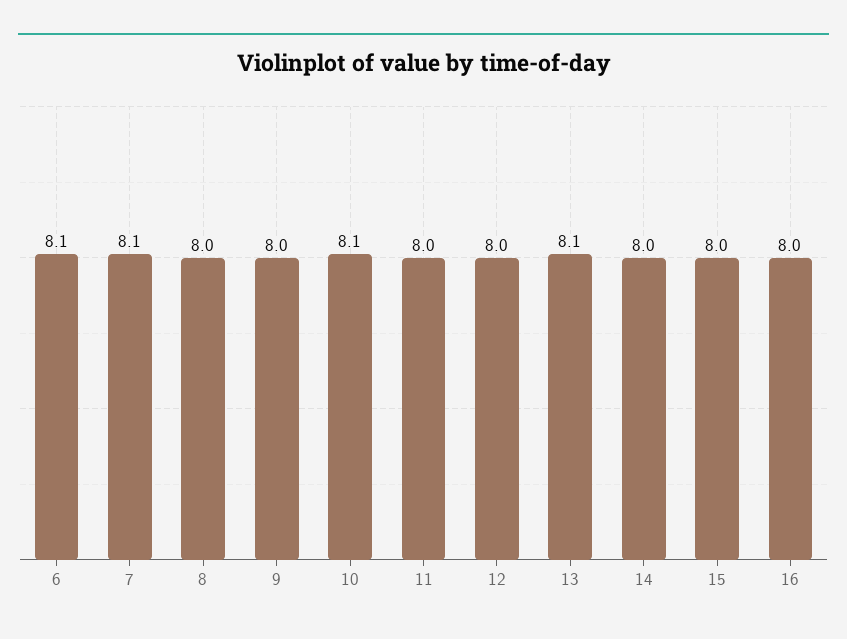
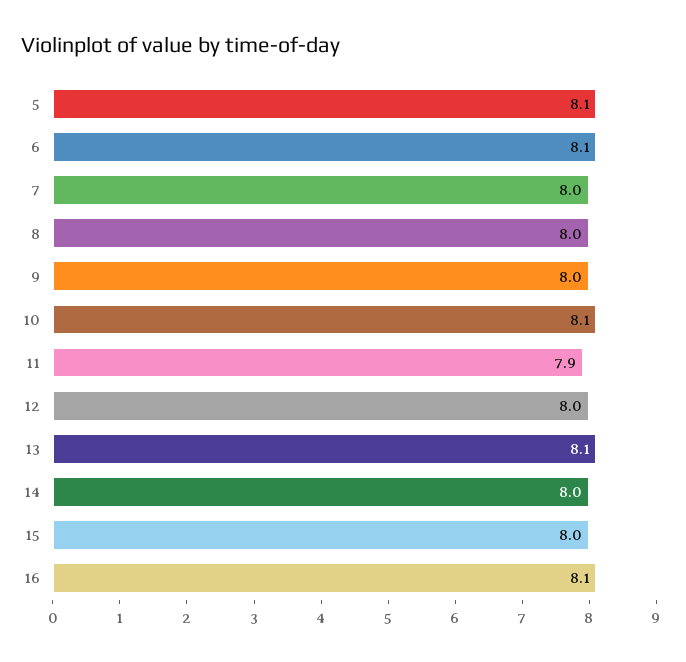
  {
    "6": 8.1,
-   "7": 8.1,
+   "7": 8,
    "8": 8,
    "9": 8,
    "10": 8.1,
-   "11": 8,
+   "11": 7.9,
    "12": 8,
    "13": 8.1,
    "14": 8,
    "15": 8,
-   "16": 8
+   "16": 8.1,
+   "5": 8.1
  }

